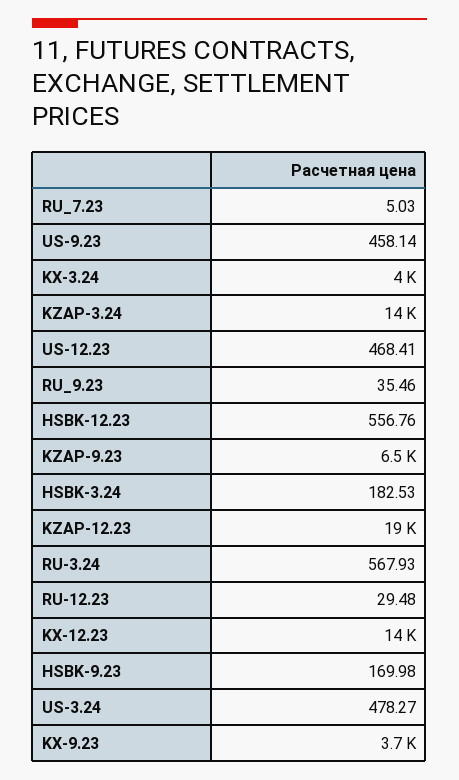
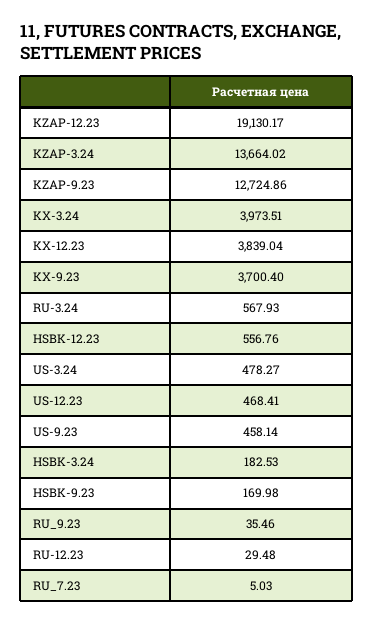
  {
    "RU_7.23": 5.03,
    "US-9.23": 458.14,
    "KX-3.24": 3973.51,
    "KZAP-3.24": 13664.02,
    "US-12.23": 468.41,
    "RU_9.23": 35.46,
    "HSBK-12.23": 556.76,
-   "KZAP-9.23": 6500,
+   "KZAP-9.23": 12724.86,
    "HSBK-3.24": 182.53,
    "KZAP-12.23": 19130.17,
    "RU-3.24": 567.93,
    "RU-12.23": 29.48,
-   "KX-12.23": 14000,
+   "KX-12.23": 3839.04,
    "HSBK-9.23": 169.98,
    "US-3.24": 478.27,
    "KX-9.23": 3700.4
  }

